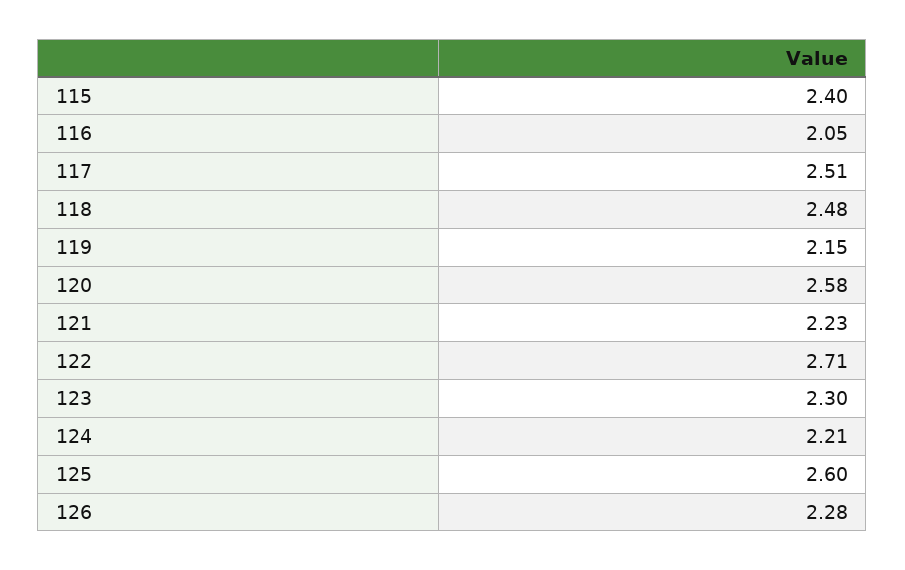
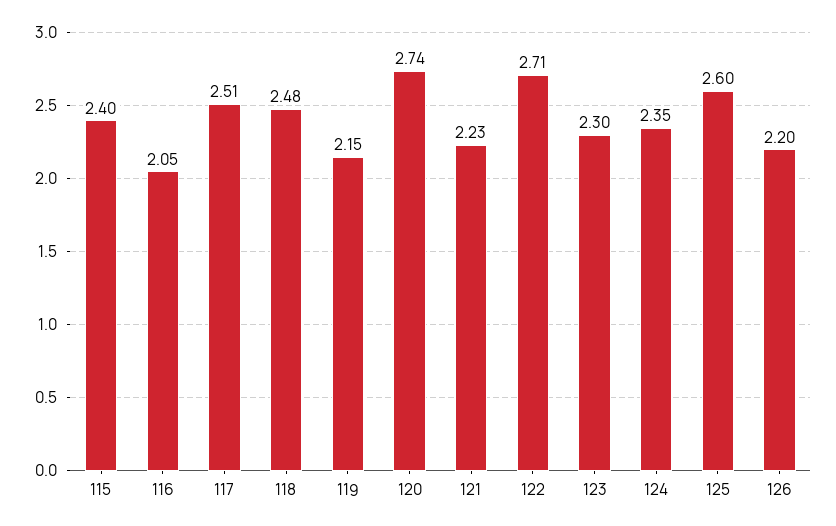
  {
    "115": 2.4,
    "116": 2.05,
    "117": 2.51,
    "118": 2.48,
    "119": 2.15,
-   "120": 2.58,
+   "120": 2.74,
    "121": 2.23,
    "122": 2.71,
    "123": 2.3,
-   "124": 2.21,
+   "124": 2.35,
    "125": 2.6,
-   "126": 2.28
+   "126": 2.2
  }

